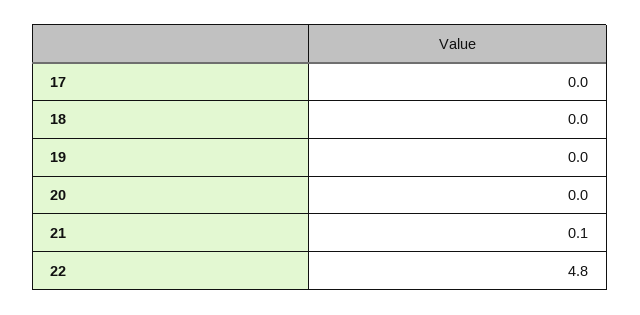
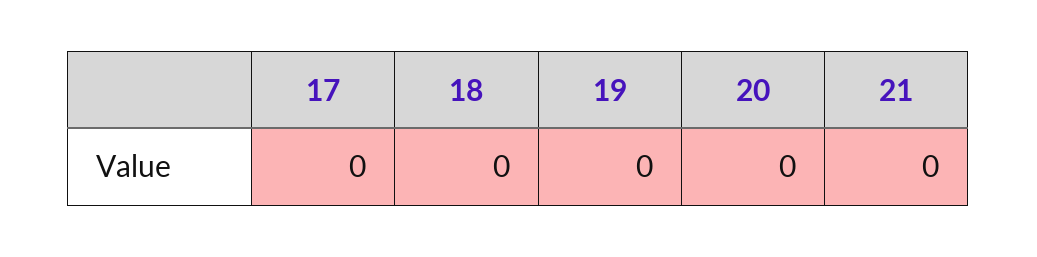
  {
    "17": 0,
    "18": 0,
    "19": 0,
    "20": 0,
-   "21": 0.1,
+   "21": 0
-   "22": 4.8
  }

